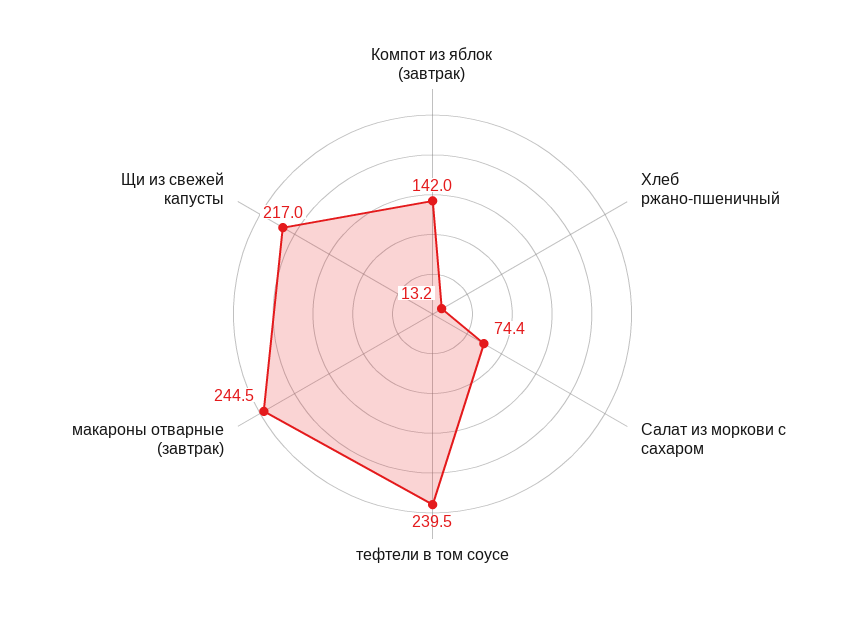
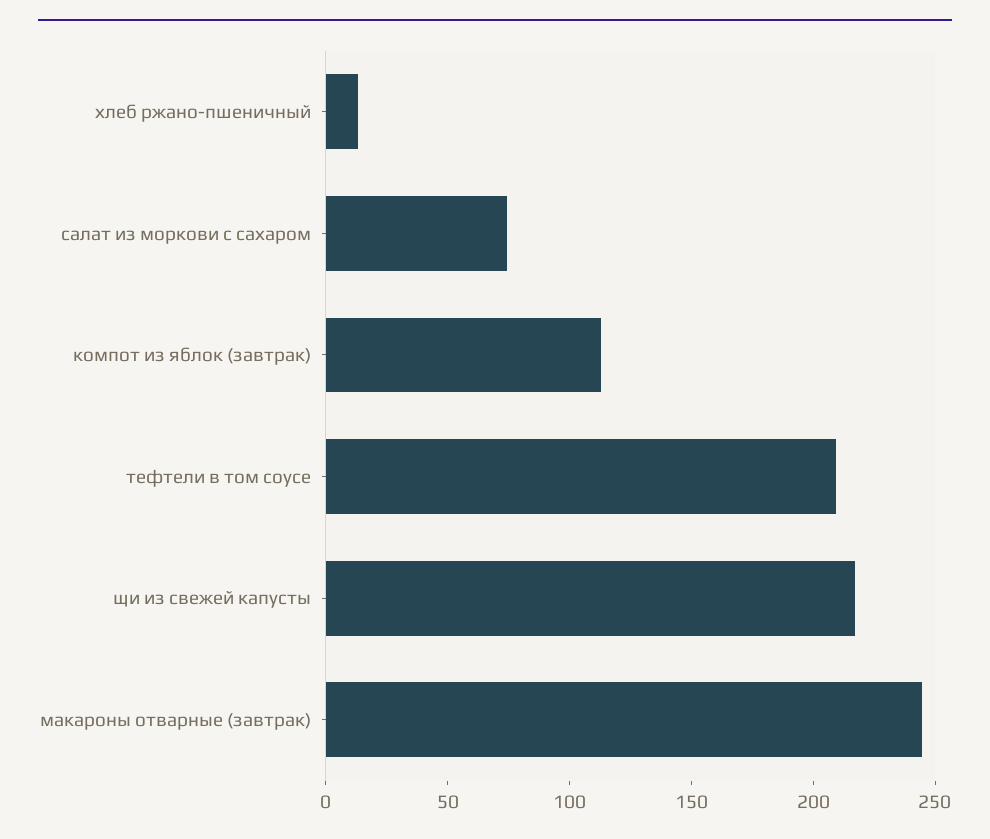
  {
-   "Компот из яблок (завтрак)": 142,
+   "Компот из яблок (завтрак)": 110,
    "Хлеб ржано-пшеничный": 13.2,
    "Салат из моркови с сахаром": 74.4,
-   "тефтели в том соусе": 239.5,
+   "тефтели в том соусе": 210,
    "макароны отварные (завтрак)": 244.5,
    "Щи из свежей капусты": 217
  }

